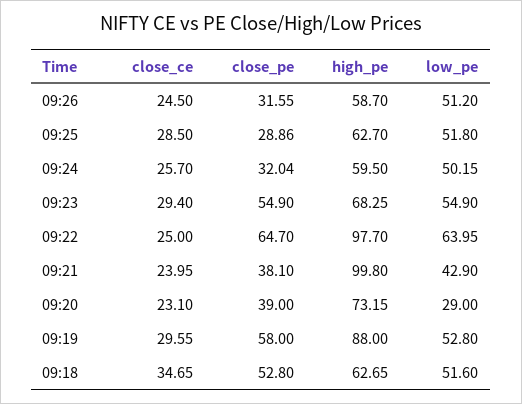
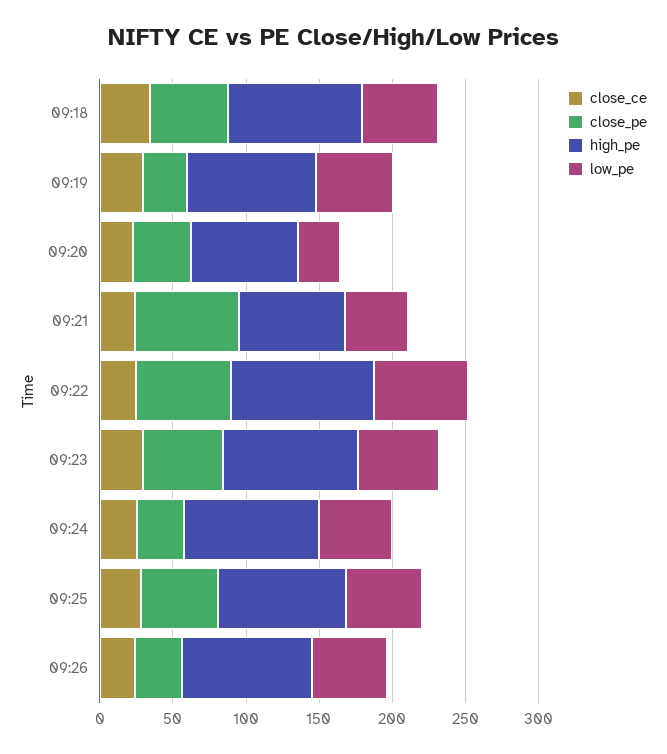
  {
    "close_ce": {
      "09:26": 24.5,
      "09:25": 28.5,
      "09:24": 25.7,
      "09:23": 29.4,
      "09:22": 25,
      "09:21": 23.95,
      "09:20": 23.1,
      "09:19": 29.55,
      "09:18": 34.65
    },
    "close_pe": {
      "09:26": 31.55,
-     "09:25": 28.86,
+     "09:25": 50,
      "09:24": 32.04,
      "09:23": 54.9,
      "09:22": 64.7,
-     "09:21": 38.1,
+     "09:21": 70,
      "09:20": 39,
-     "09:19": 58,
+     "09:19": 30,
      "09:18": 52.8
    },
    "high_pe": {
-     "09:26": 58.7,
+     "09:26": 90,
-     "09:25": 62.7,
+     "09:25": 90,
-     "09:24": 59.5,
+     "09:24": 90,
-     "09:23": 68.25,
+     "09:23": 90,
      "09:22": 97.7,
-     "09:21": 99.8,
+     "09:21": 70,
      "09:20": 73.15,
      "09:19": 88,
-     "09:18": 62.65
+     "09:18": 90
    },
    "low_pe": {
      "09:26": 51.2,
      "09:25": 51.8,
      "09:24": 50.15,
      "09:23": 54.9,
      "09:22": 63.95,
      "09:21": 42.9,
      "09:20": 29,
      "09:19": 52.8,
      "09:18": 51.6
    }
  }

